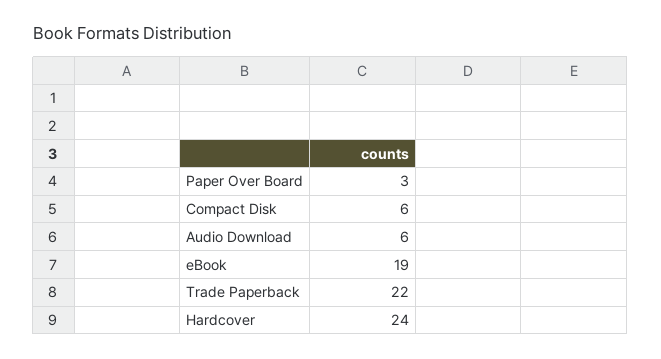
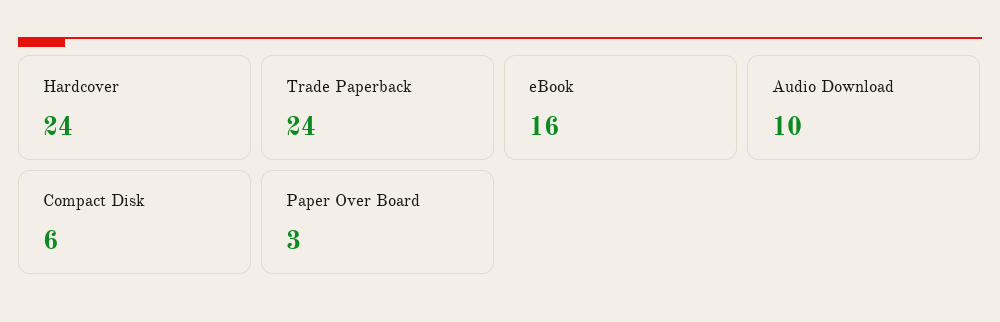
  {
    "Paper Over Board": 3,
    "Compact Disk": 6,
-   "Audio Download": 6,
+   "Audio Download": 10,
-   "eBook": 19,
+   "eBook": 16,
-   "Trade Paperback": 22,
+   "Trade Paperback": 24,
    "Hardcover": 24
  }

